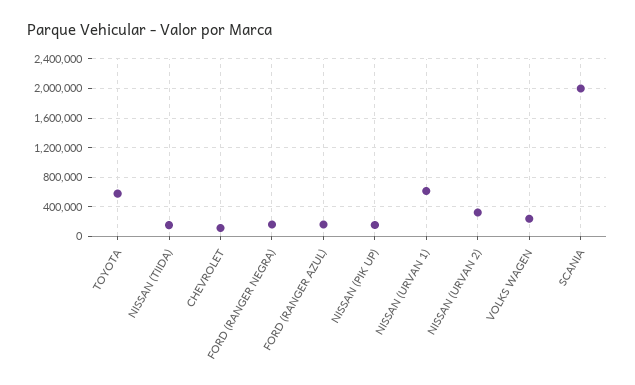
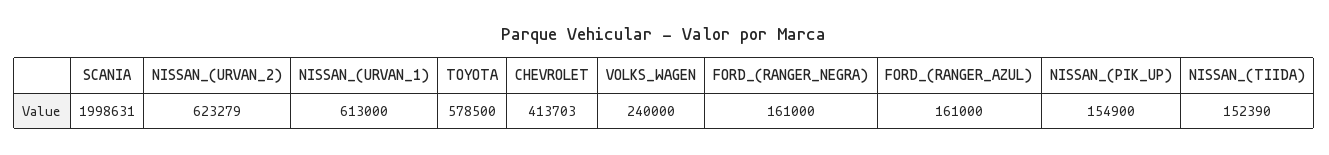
  {
    "TOYOTA": 578500,
    "NISSAN (TIIDA)": 152390,
-   "CHEVROLET": 100000,
+   "CHEVROLET": 413703,
    "FORD (RANGER NEGRA)": 161000,
    "FORD (RANGER AZUL)": 161000,
    "NISSAN (PIK UP)": 154900,
    "NISSAN (URVAN 1)": 613000,
-   "NISSAN (URVAN 2)": 300000,
+   "NISSAN (URVAN 2)": 623279,
    "VOLKS WAGEN": 240000,
    "SCANIA": 1998631
  }

